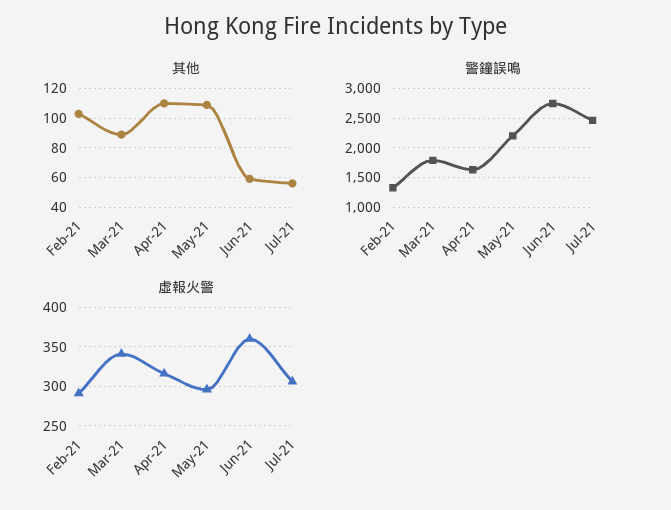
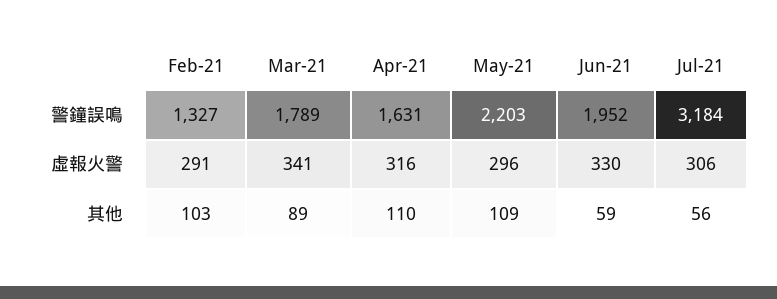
  {
    "其他": {
      "Feb-21": 103,
      "Mar-21": 89,
      "Apr-21": 110,
      "May-21": 109,
      "Jun-21": 59,
      "Jul-21": 56
    },
    "警鐘誤鳴": {
      "Feb-21": 1327,
      "Mar-21": 1789,
      "Apr-21": 1631,
      "May-21": 2203,
-     "Jun-21": 2750,
+     "Jun-21": 1952,
-     "Jul-21": 2500
+     "Jul-21": 3184
    },
    "虛報火警": {
      "Feb-21": 291,
      "Mar-21": 341,
      "Apr-21": 316,
      "May-21": 296,
-     "Jun-21": 360,
+     "Jun-21": 330,
      "Jul-21": 306
    }
  }

